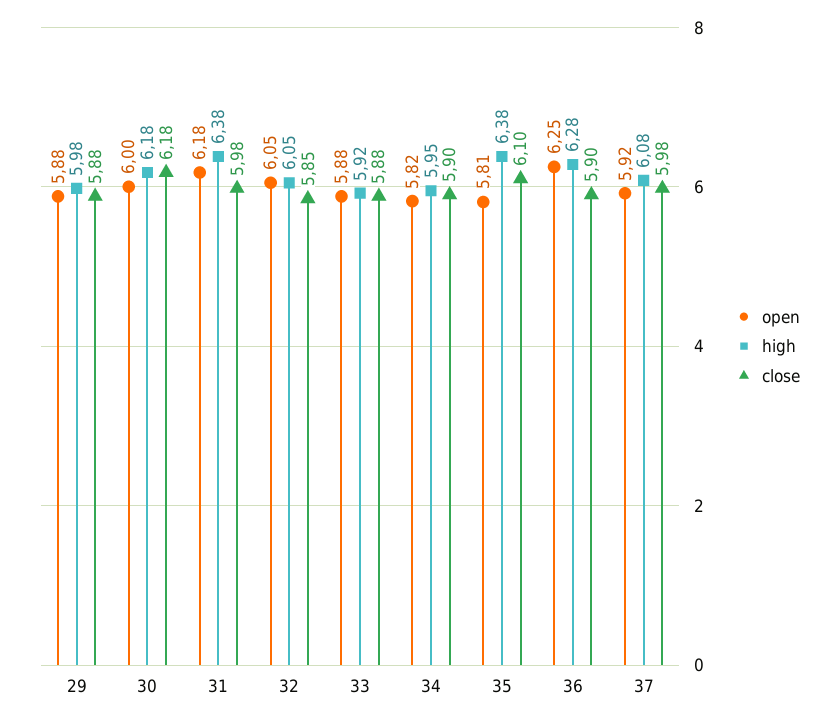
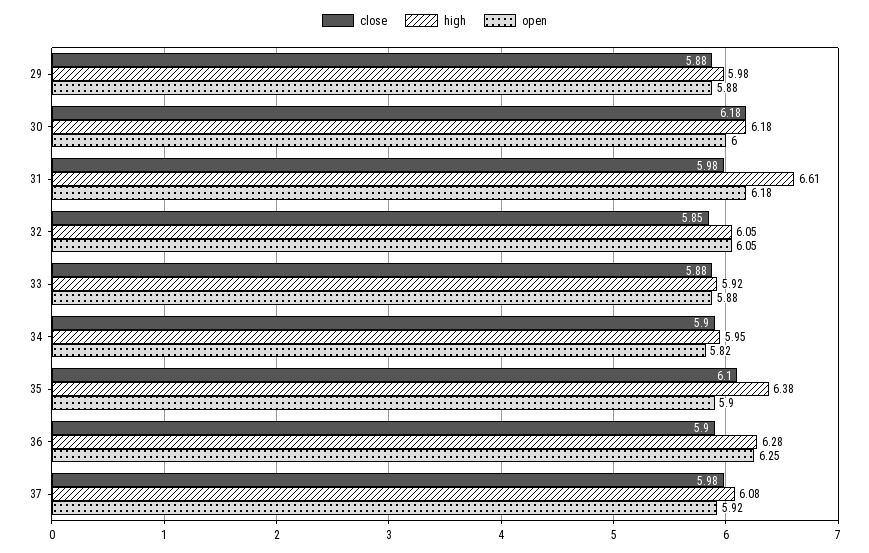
  {
    "open": {
      "29": 5.88,
      "30": 6,
      "31": 6.18,
      "32": 6.05,
      "33": 5.88,
      "34": 5.82,
-     "35": 5.81,
+     "35": 5.9,
      "36": 6.25,
      "37": 5.92
    },
    "high": {
      "29": 5.98,
      "30": 6.18,
-     "31": 6.38,
+     "31": 6.61,
      "32": 6.05,
      "33": 5.92,
      "34": 5.95,
      "35": 6.38,
      "36": 6.28,
      "37": 6.08
    },
    "close": {
      "29": 5.88,
      "30": 6.18,
      "31": 5.98,
      "32": 5.85,
      "33": 5.88,
      "34": 5.9,
      "35": 6.1,
      "36": 5.9,
      "37": 5.98
    }
  }

